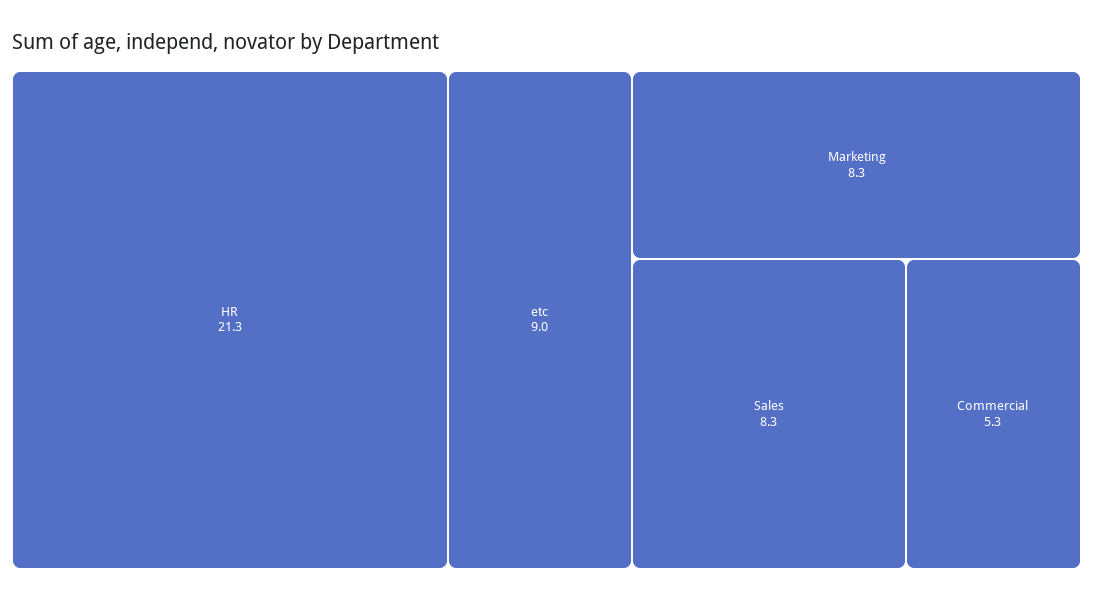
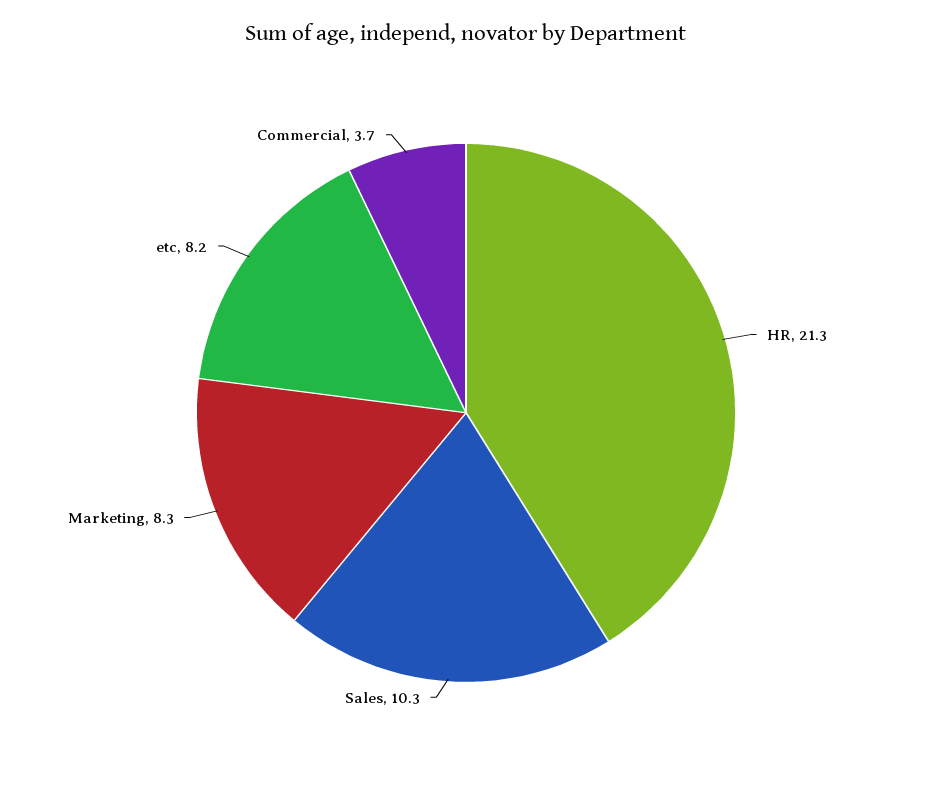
  {
    "HR": 21.3,
-   "etc": 9,
+   "etc": 8.2,
    "Marketing": 8.3,
-   "Sales": 8.3,
+   "Sales": 10.3,
-   "Commercial": 5.3
+   "Commercial": 3.7
  }

